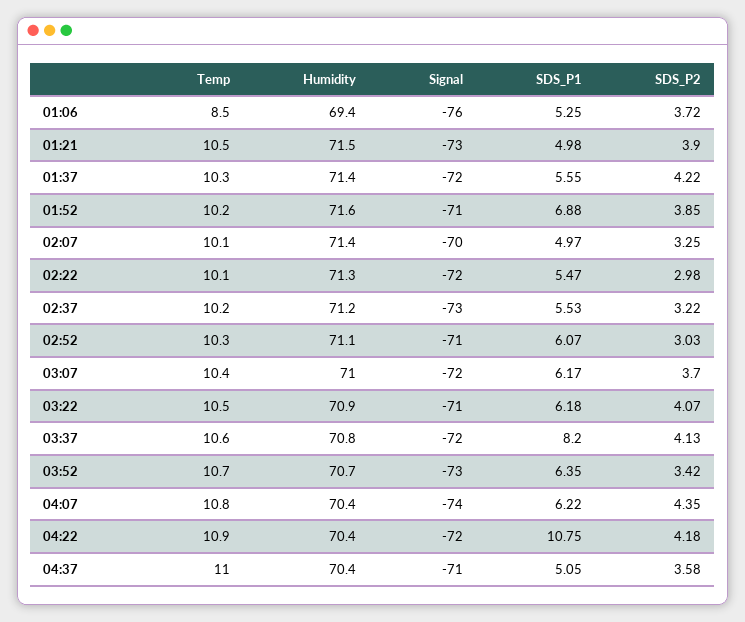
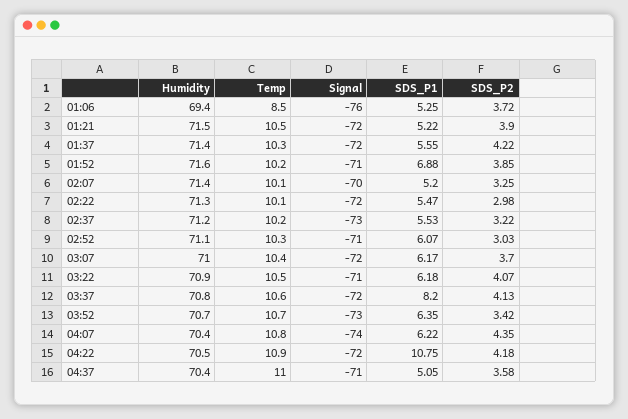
  {
    "Temp": {
      "01:06": 8.5,
      "01:21": 10.5,
      "01:37": 10.3,
      "01:52": 10.2,
      "02:07": 10.1,
      "02:22": 10.1,
      "02:37": 10.2,
      "02:52": 10.3,
      "03:07": 10.4,
      "03:22": 10.5,
      "03:37": 10.6,
      "03:52": 10.7,
      "04:07": 10.8,
      "04:22": 10.9,
      "04:37": 11
    },
    "Humidity": {
      "01:06": 69.4,
      "01:21": 71.5,
      "01:37": 71.4,
      "01:52": 71.6,
      "02:07": 71.4,
      "02:22": 71.3,
      "02:37": 71.2,
      "02:52": 71.1,
      "03:07": 71,
      "03:22": 70.9,
      "03:37": 70.8,
      "03:52": 70.7,
      "04:07": 70.4,
-     "04:22": 70.4,
+     "04:22": 70.5,
      "04:37": 70.4
    },
    "Signal": {
      "01:06": -76,
-     "01:21": -73,
+     "01:21": -72,
      "01:37": -72,
      "01:52": -71,
      "02:07": -70,
      "02:22": -72,
      "02:37": -73,
      "02:52": -71,
      "03:07": -72,
      "03:22": -71,
      "03:37": -72,
      "03:52": -73,
      "04:07": -74,
      "04:22": -72,
      "04:37": -71
    },
    "SDS_P1": {
      "01:06": 5.25,
-     "01:21": 4.98,
+     "01:21": 5.22,
      "01:37": 5.55,
      "01:52": 6.88,
-     "02:07": 4.97,
+     "02:07": 5.2,
      "02:22": 5.47,
      "02:37": 5.53,
      "02:52": 6.07,
      "03:07": 6.17,
      "03:22": 6.18,
      "03:37": 8.2,
      "03:52": 6.35,
      "04:07": 6.22,
      "04:22": 10.75,
      "04:37": 5.05
    },
    "SDS_P2": {
      "01:06": 3.72,
      "01:21": 3.9,
      "01:37": 4.22,
      "01:52": 3.85,
      "02:07": 3.25,
      "02:22": 2.98,
      "02:37": 3.22,
      "02:52": 3.03,
      "03:07": 3.7,
      "03:22": 4.07,
      "03:37": 4.13,
      "03:52": 3.42,
      "04:07": 4.35,
      "04:22": 4.18,
      "04:37": 3.58
    }
  }

